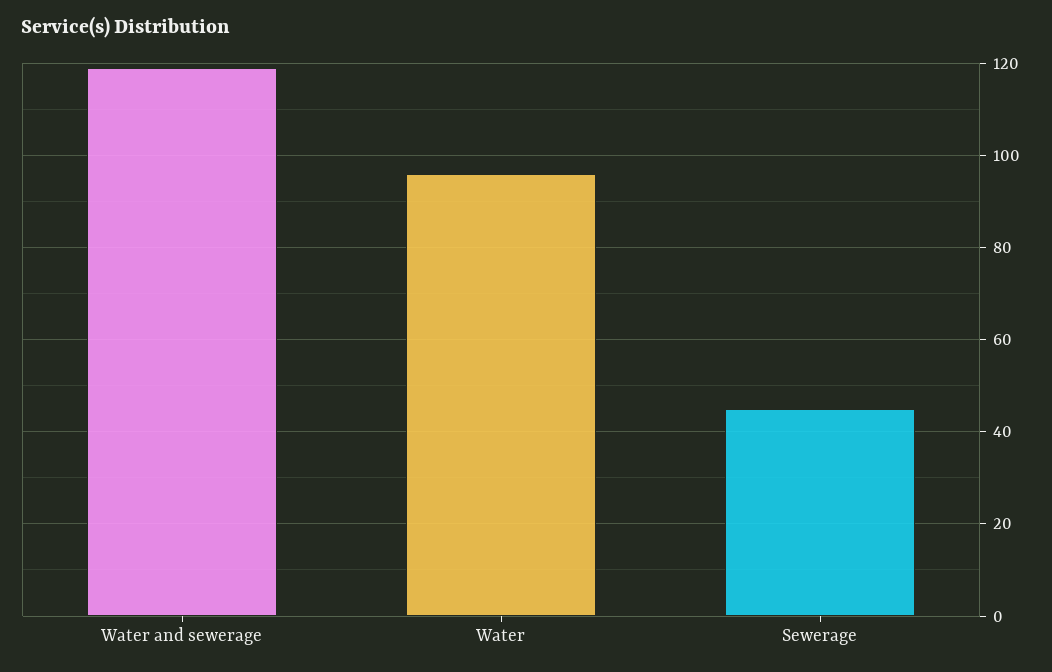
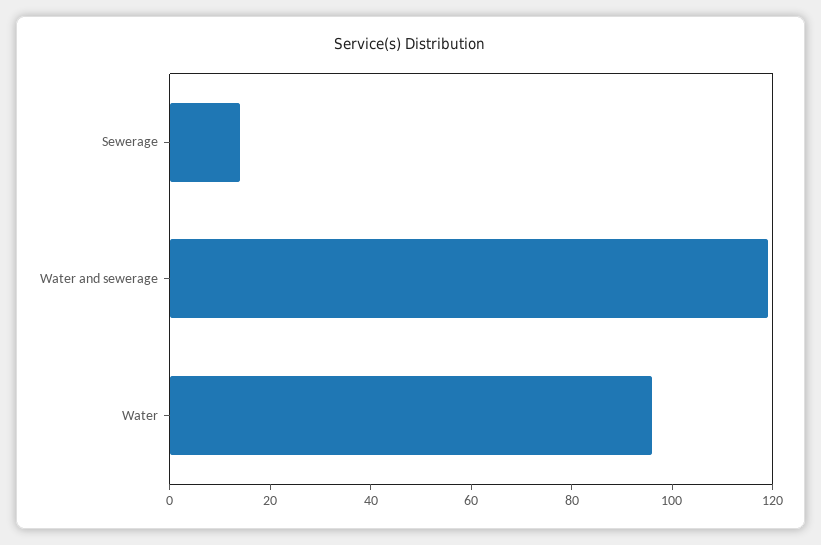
  {
    "Water and sewerage": 120,
    "Water": 95,
-   "Sewerage": 45
+   "Sewerage": 15
  }

